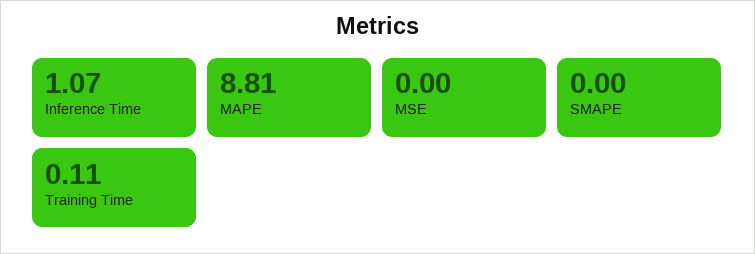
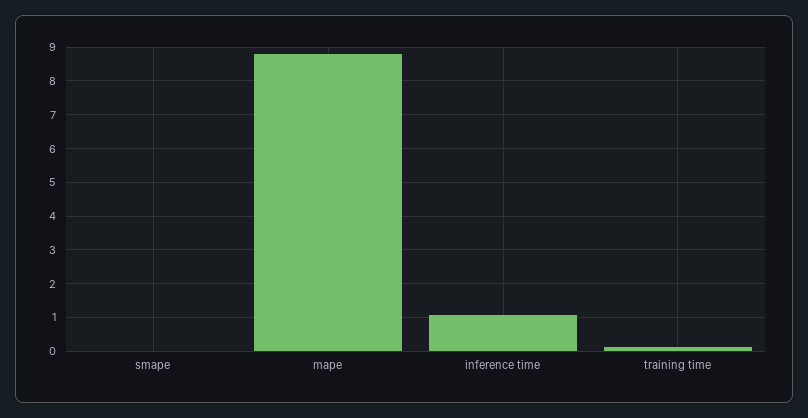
  {
    "Inference Time": 1.07,
    "MAPE": 8.81,
-   "MSE": 0,
    "SMAPE": 0,
    "Training Time": 0.11
  }

